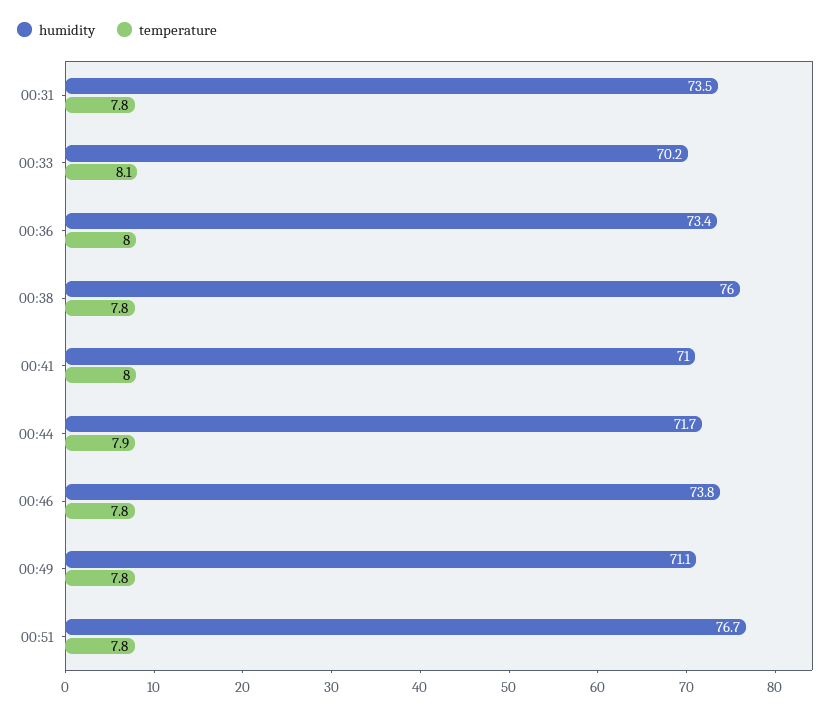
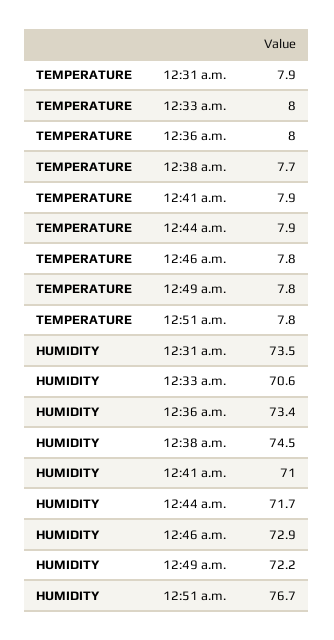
  {
    "humidity": {
      "00:31": 73.5,
-     "00:33": 70.2,
+     "00:33": 70.6,
      "00:36": 73.4,
-     "00:38": 76,
+     "00:38": 74.5,
      "00:41": 71,
      "00:44": 71.7,
-     "00:46": 73.8,
+     "00:46": 72.9,
-     "00:49": 71.1,
+     "00:49": 72.2,
      "00:51": 76.7
    },
    "temperature": {
-     "00:31": 7.8,
+     "00:31": 7.9,
-     "00:33": 8.1,
+     "00:33": 8,
      "00:36": 8,
-     "00:38": 7.8,
+     "00:38": 7.7,
-     "00:41": 8,
+     "00:41": 7.9,
      "00:44": 7.9,
      "00:46": 7.8,
      "00:49": 7.8,
      "00:51": 7.8
    }
  }

